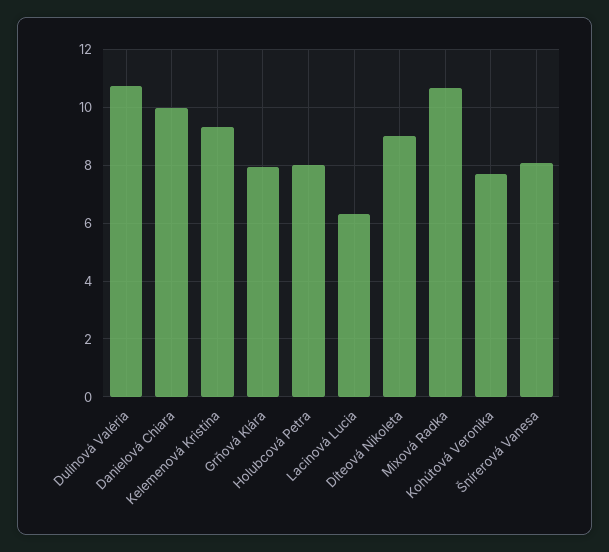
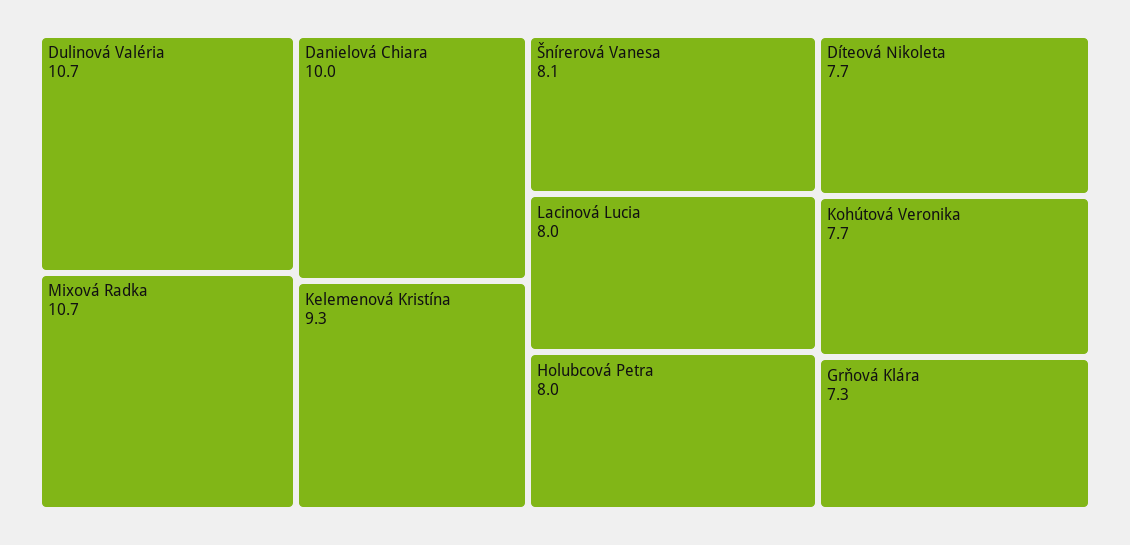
  {
    "Dulinová Valéria": 10.7,
    "Danielová Chiara": 10,
    "Kelemenová Kristína": 9.3,
-   "Grňová Klára": 8,
+   "Grňová Klára": 7.3,
    "Holubcová Petra": 8,
-   "Lacinová Lucia": 6.25,
+   "Lacinová Lucia": 8,
-   "Díteová Nikoleta": 9,
+   "Díteová Nikoleta": 7.7,
    "Mixová Radka": 10.7,
    "Kohútová Veronika": 7.7,
    "Šnírerová Vanesa": 8.1
  }

